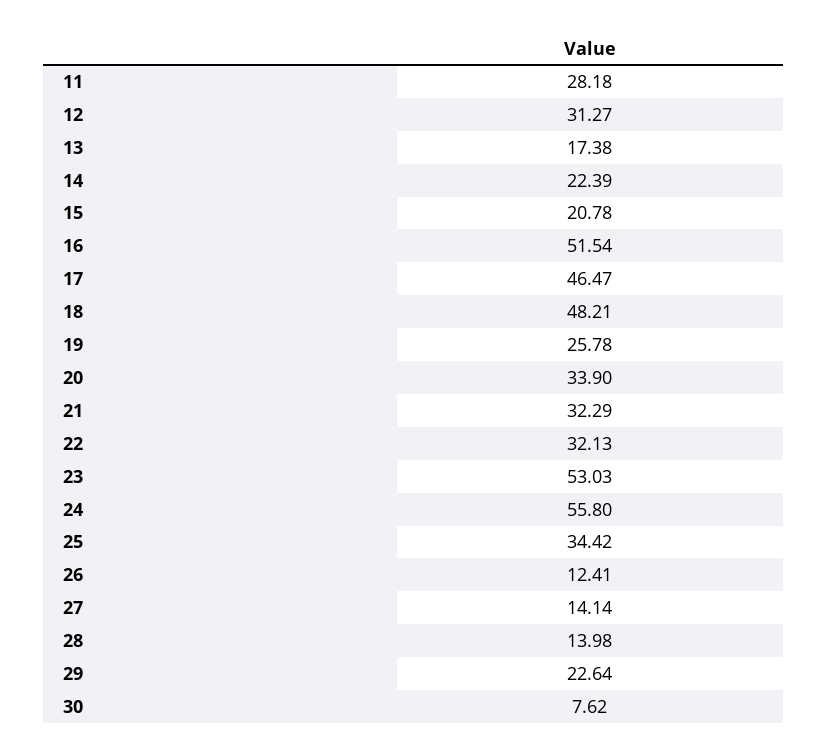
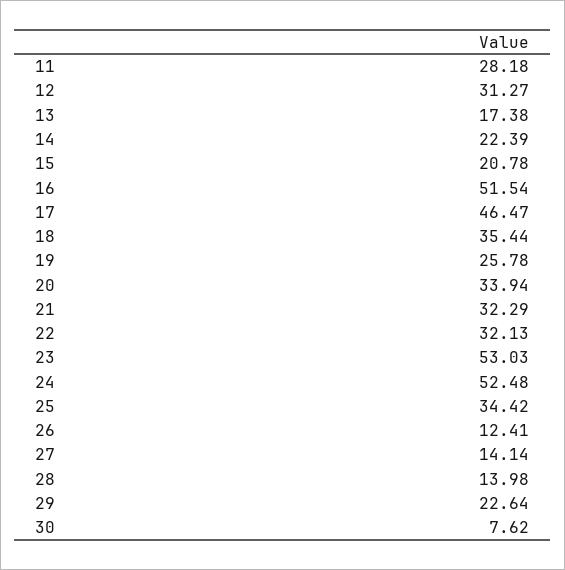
  {
    "11": 28.18,
    "12": 31.27,
    "13": 17.38,
    "14": 22.39,
    "15": 20.78,
    "16": 51.54,
    "17": 46.47,
-   "18": 48.21,
+   "18": 35.44,
    "19": 25.78,
-   "20": 33.9,
+   "20": 33.94,
    "21": 32.29,
    "22": 32.13,
    "23": 53.03,
-   "24": 55.8,
+   "24": 52.48,
    "25": 34.42,
    "26": 12.41,
    "27": 14.14,
    "28": 13.98,
    "29": 22.64,
    "30": 7.62
  }

